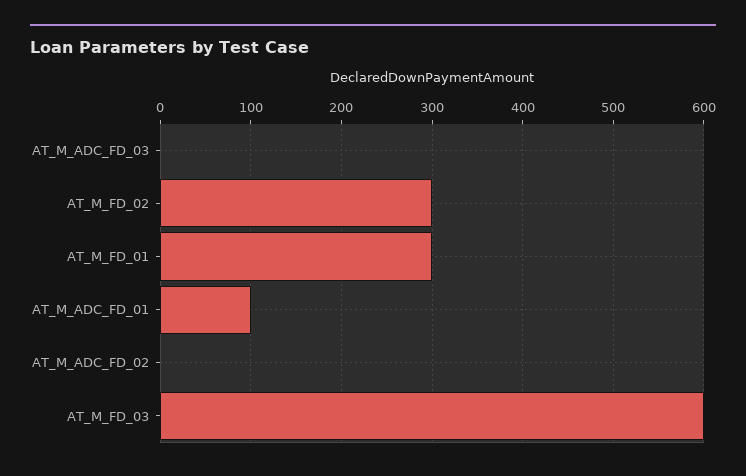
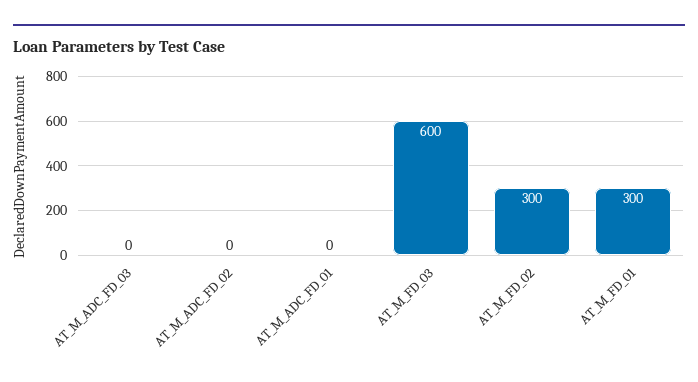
  {
    "AT_M_ADC_FD_03": 0,
    "AT_M_FD_02": 300,
    "AT_M_FD_01": 300,
-   "AT_M_ADC_FD_01": 100,
+   "AT_M_ADC_FD_01": 0,
    "AT_M_ADC_FD_02": 0,
    "AT_M_FD_03": 600
  }

